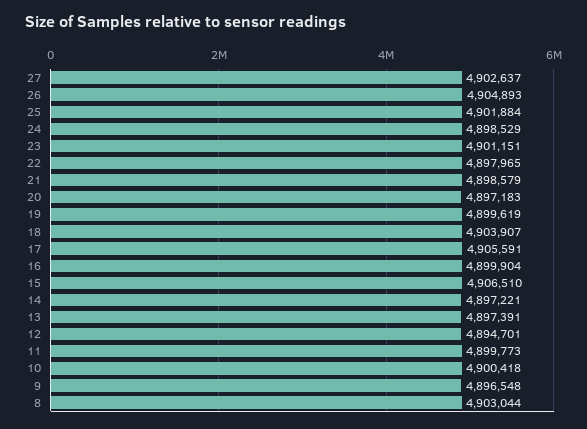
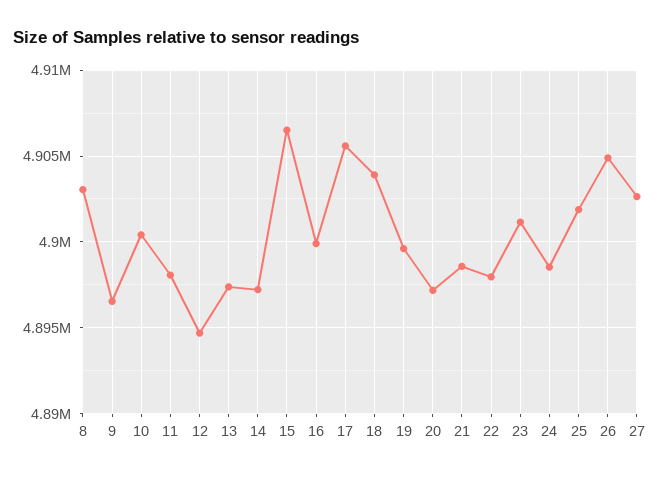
  {
    "27": 4902637,
    "26": 4904893,
    "25": 4901884,
    "24": 4898529,
    "23": 4901151,
    "22": 4897965,
    "21": 4898579,
    "20": 4897183,
    "19": 4899619,
    "18": 4903907,
    "17": 4905591,
    "16": 4899904,
    "15": 4906510,
    "14": 4897221,
    "13": 4897391,
    "12": 4894701,
-   "11": 4899773,
+   "11": 4898000,
    "10": 4900418,
    "9": 4896548,
    "8": 4903044
  }

